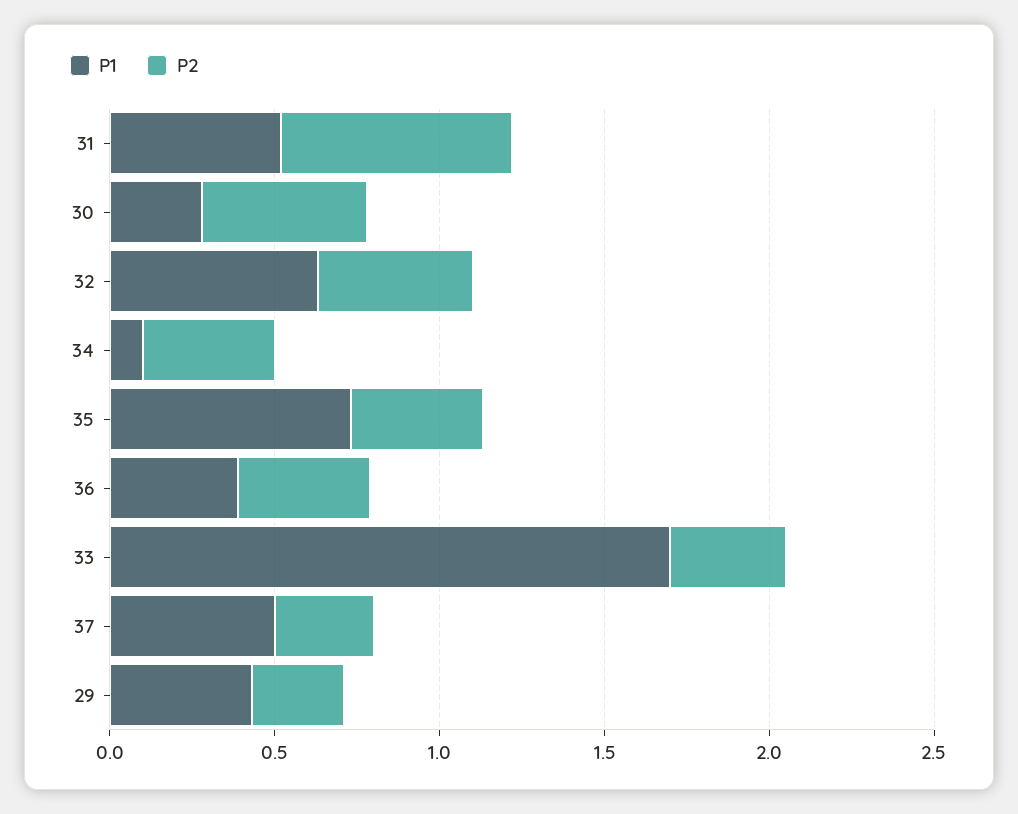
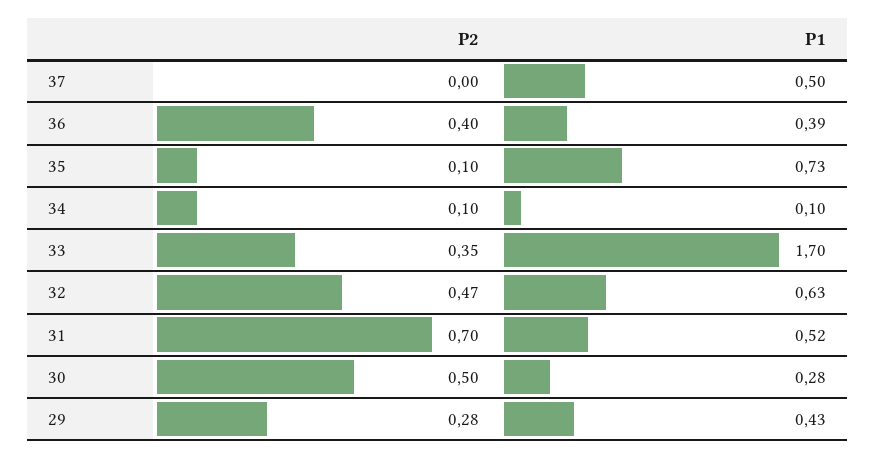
  {
    "P1": {
      "31": 0.52,
      "30": 0.28,
      "32": 0.63,
      "34": 0.1,
      "35": 0.73,
      "36": 0.39,
      "33": 1.7,
      "37": 0.5,
      "29": 0.43
    },
    "P2": {
      "31": 0.7,
      "30": 0.5,
      "32": 0.47,
-     "34": 0.4,
+     "34": 0.1,
-     "35": 0.4,
+     "35": 0.1,
      "36": 0.4,
      "33": 0.35,
-     "37": 0.3,
+     "37": 0,
      "29": 0.28
    }
  }

